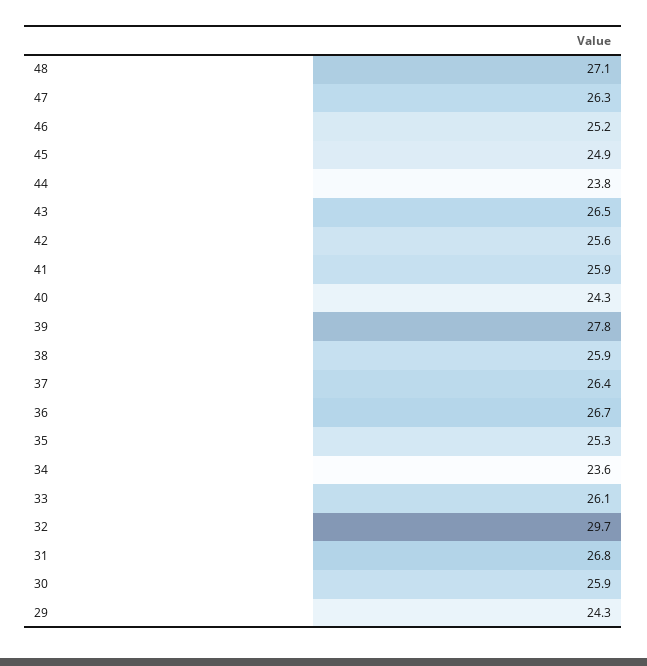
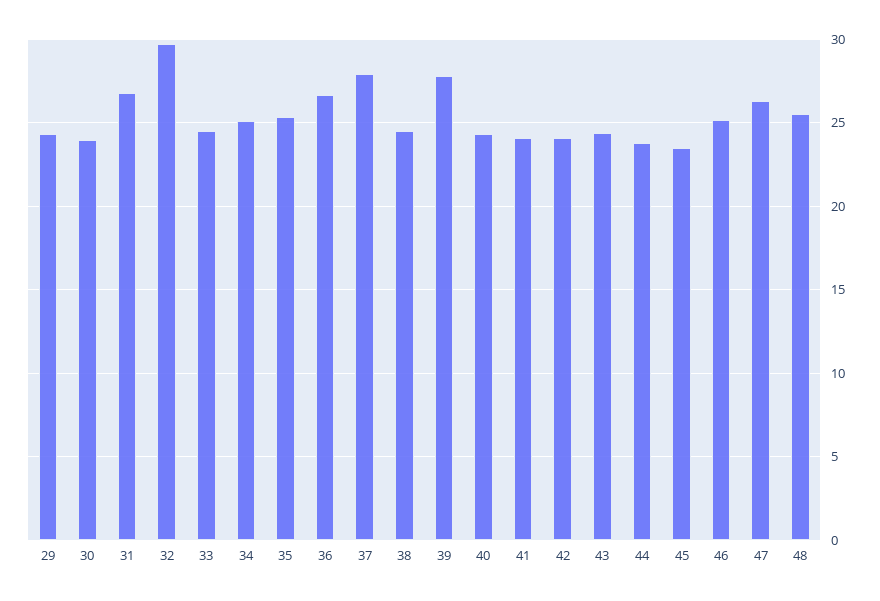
  {
-   "48": 27.1,
+   "48": 25.5,
    "47": 26.3,
    "46": 25.2,
-   "45": 24.9,
+   "45": 23.5,
    "44": 23.8,
-   "43": 26.5,
+   "43": 24.5,
-   "42": 25.6,
+   "42": 24,
-   "41": 25.9,
+   "41": 24,
    "40": 24.3,
    "39": 27.8,
-   "38": 25.9,
+   "38": 24.5,
-   "37": 26.4,
+   "37": 28,
    "36": 26.7,
    "35": 25.3,
-   "34": 23.6,
+   "34": 25,
-   "33": 26.1,
+   "33": 24.5,
    "32": 29.7,
    "31": 26.8,
-   "30": 25.9,
+   "30": 24,
    "29": 24.3
  }

